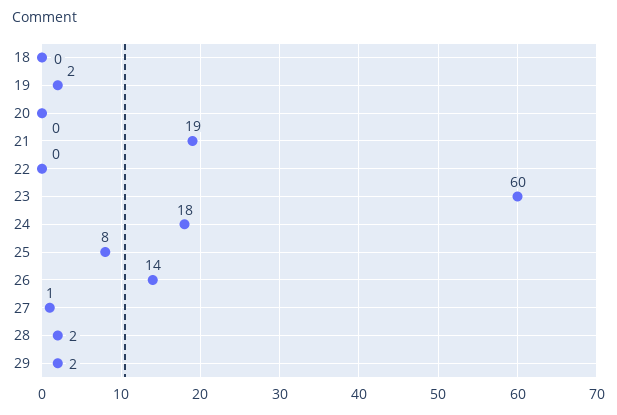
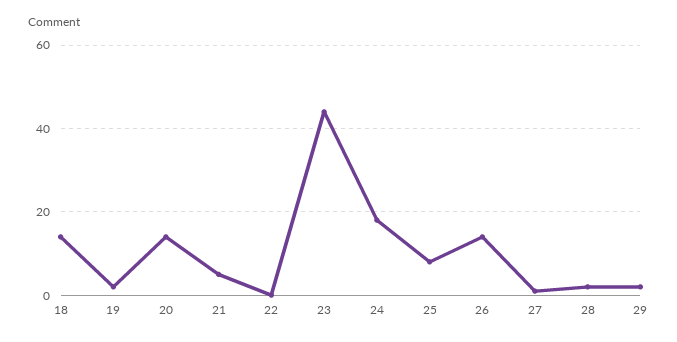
  {
-   "18": 0,
+   "18": 15,
    "19": 2,
-   "20": 0,
+   "20": 15,
-   "21": 19,
+   "21": 5,
    "22": 0,
-   "23": 60,
+   "23": 45,
    "24": 18,
    "25": 8,
    "26": 14,
    "27": 1,
    "28": 2,
    "29": 2
  }

